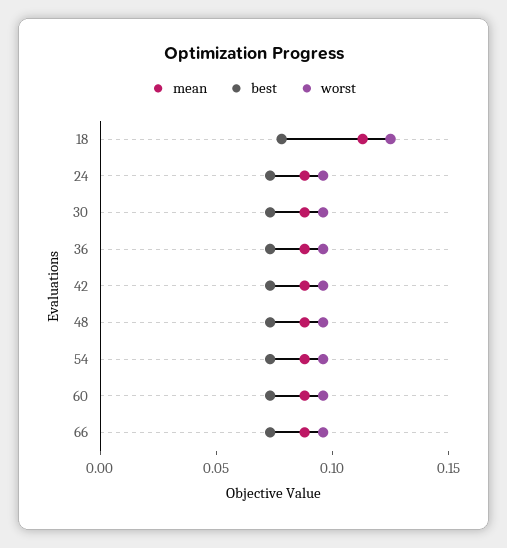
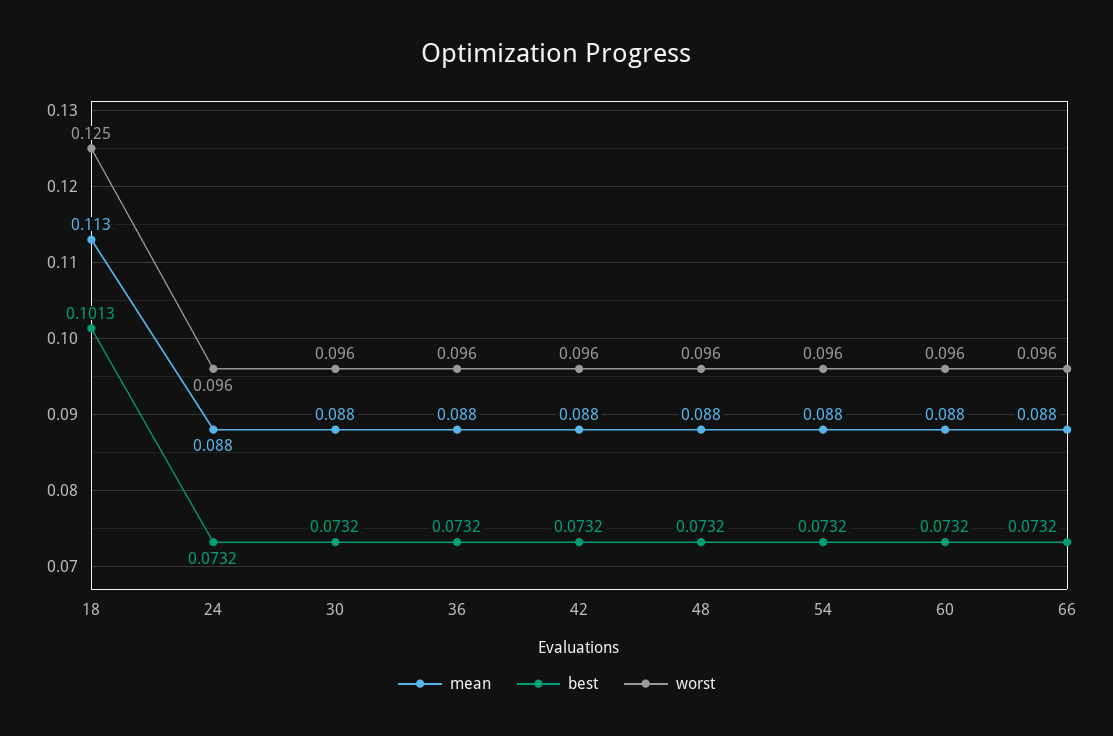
  {
    "mean": {
      "18": 0.113,
      "24": 0.088,
      "30": 0.088,
      "36": 0.088,
      "42": 0.088,
      "48": 0.088,
      "54": 0.088,
      "60": 0.088,
      "66": 0.088
    },
    "best": {
-     "18": 0.08,
+     "18": 0.1013,
      "24": 0.0732,
      "30": 0.0732,
      "36": 0.0732,
      "42": 0.0732,
      "48": 0.0732,
      "54": 0.0732,
      "60": 0.0732,
      "66": 0.0732
    },
    "worst": {
      "18": 0.125,
      "24": 0.096,
      "30": 0.096,
      "36": 0.096,
      "42": 0.096,
      "48": 0.096,
      "54": 0.096,
      "60": 0.096,
      "66": 0.096
    }
  }

